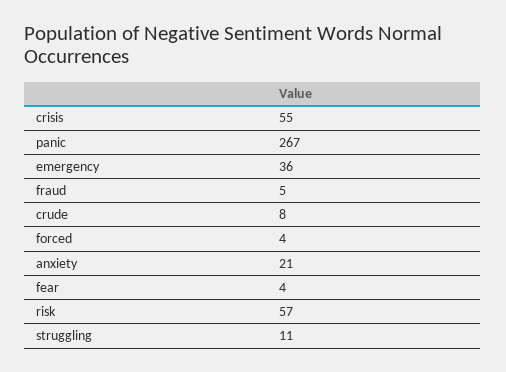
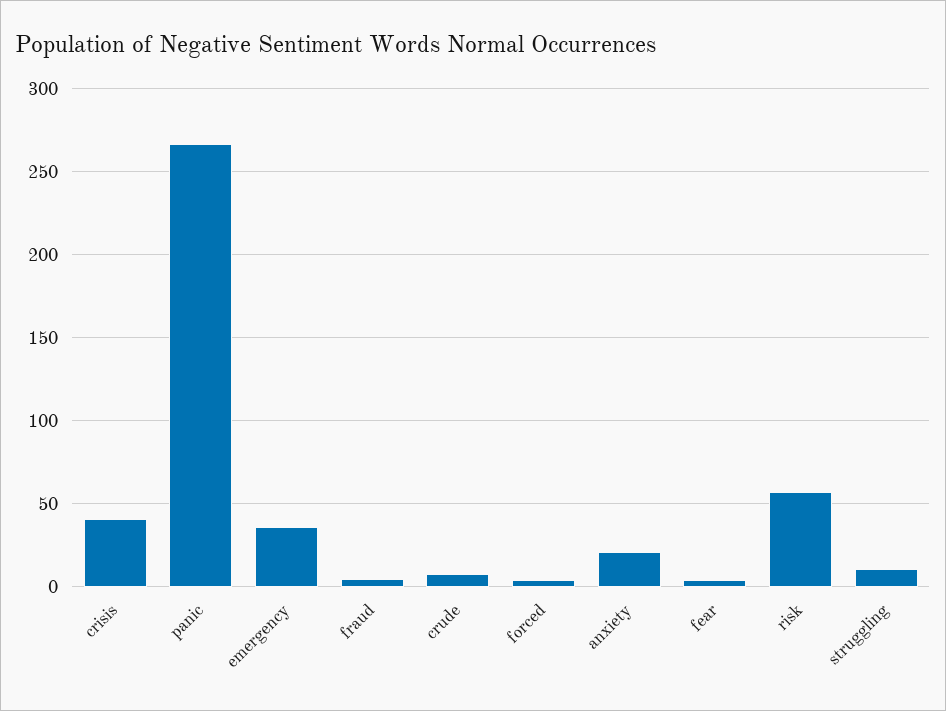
  {
-   "crisis": 55,
+   "crisis": 40,
    "panic": 267,
    "emergency": 36,
    "fraud": 5,
    "crude": 8,
    "forced": 4,
    "anxiety": 21,
    "fear": 4,
    "risk": 57,
    "struggling": 11
  }

